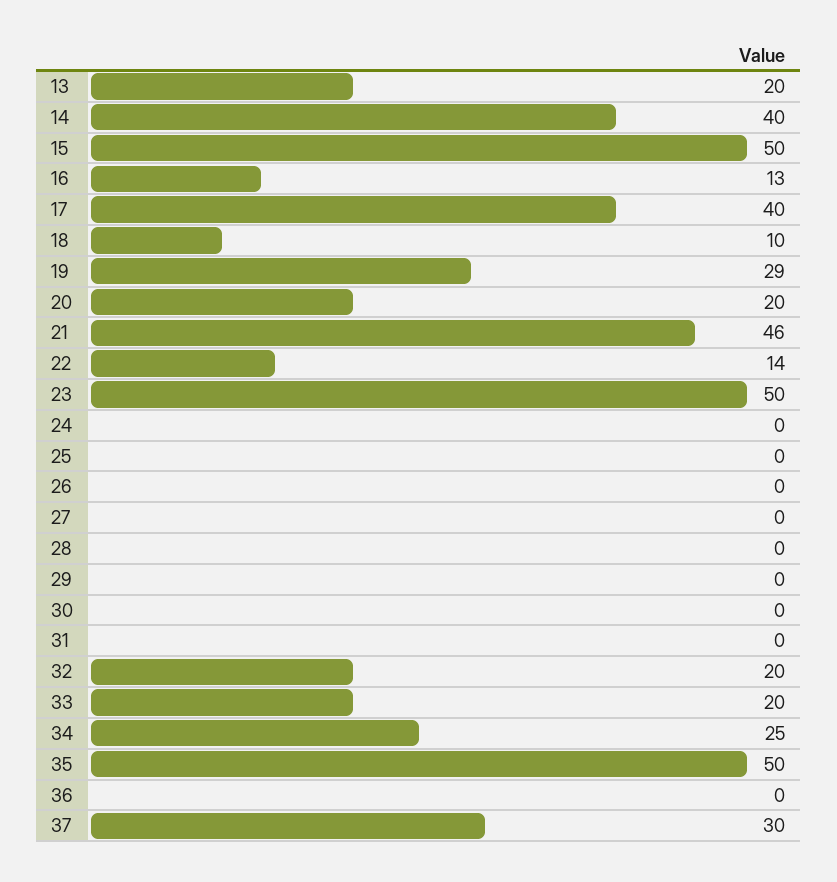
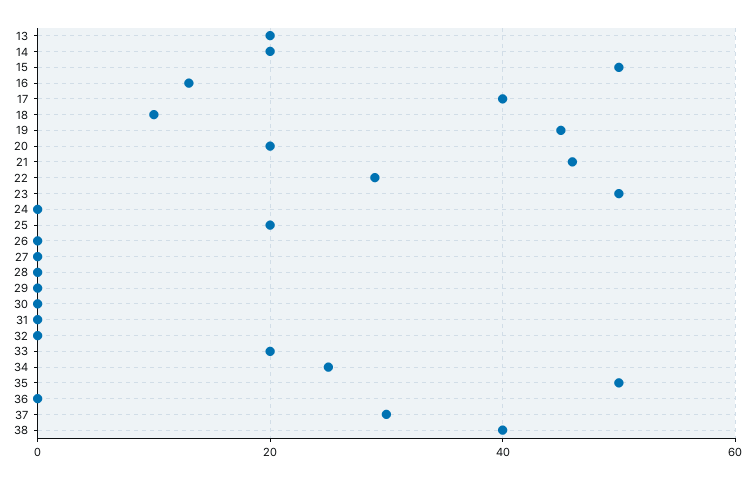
  {
    "13": 20,
-   "14": 40,
+   "14": 20,
    "15": 50,
    "16": 13,
    "17": 40,
    "18": 10,
-   "19": 29,
+   "19": 45,
    "20": 20,
    "21": 46,
-   "22": 14,
+   "22": 30,
    "23": 50,
    "24": 0,
-   "25": 0,
+   "25": 20,
    "26": 0,
    "27": 0,
    "28": 0,
    "29": 0,
    "30": 0,
    "31": 0,
-   "32": 20,
+   "32": 0,
    "33": 20,
    "34": 25,
    "35": 50,
    "36": 0,
-   "37": 30
+   "37": 30,
+   "38": 40
  }

